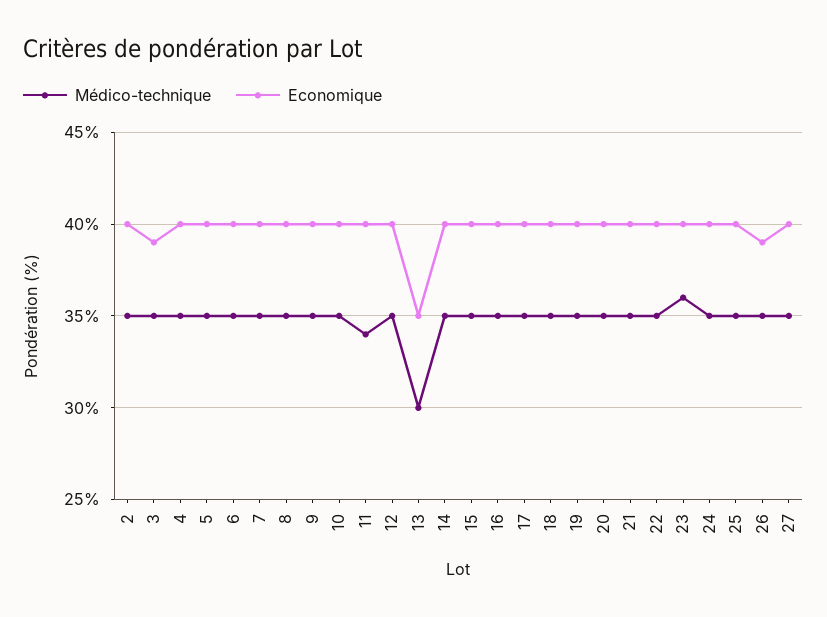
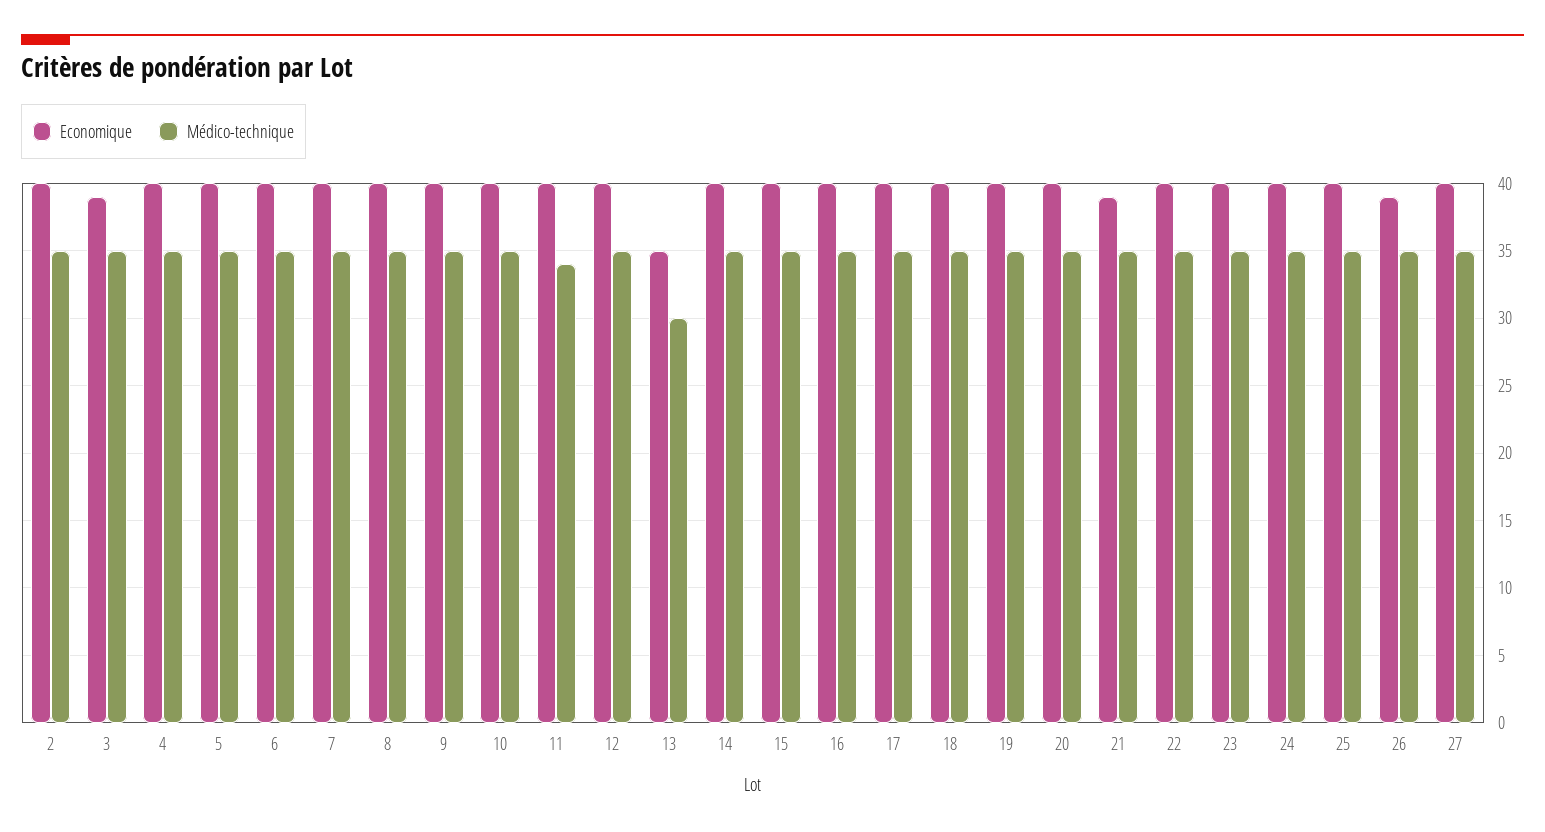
  {
    "Médico-technique": {
      "2": 35,
      "3": 35,
      "4": 35,
      "5": 35,
      "6": 35,
      "7": 35,
      "8": 35,
      "9": 35,
      "10": 35,
      "11": 34,
      "12": 35,
      "13": 30,
      "14": 35,
      "15": 35,
      "16": 35,
      "17": 35,
      "18": 35,
      "19": 35,
      "20": 35,
      "21": 35,
      "22": 35,
-     "23": 36,
+     "23": 35,
      "24": 35,
      "25": 35,
      "26": 35,
      "27": 35
    },
    "Economique": {
      "2": 40,
      "3": 39,
      "4": 40,
      "5": 40,
      "6": 40,
      "7": 40,
      "8": 40,
      "9": 40,
      "10": 40,
      "11": 40,
      "12": 40,
      "13": 35,
      "14": 40,
      "15": 40,
      "16": 40,
      "17": 40,
      "18": 40,
      "19": 40,
      "20": 40,
-     "21": 40,
+     "21": 39,
      "22": 40,
      "23": 40,
      "24": 40,
      "25": 40,
      "26": 39,
      "27": 40
    }
  }

